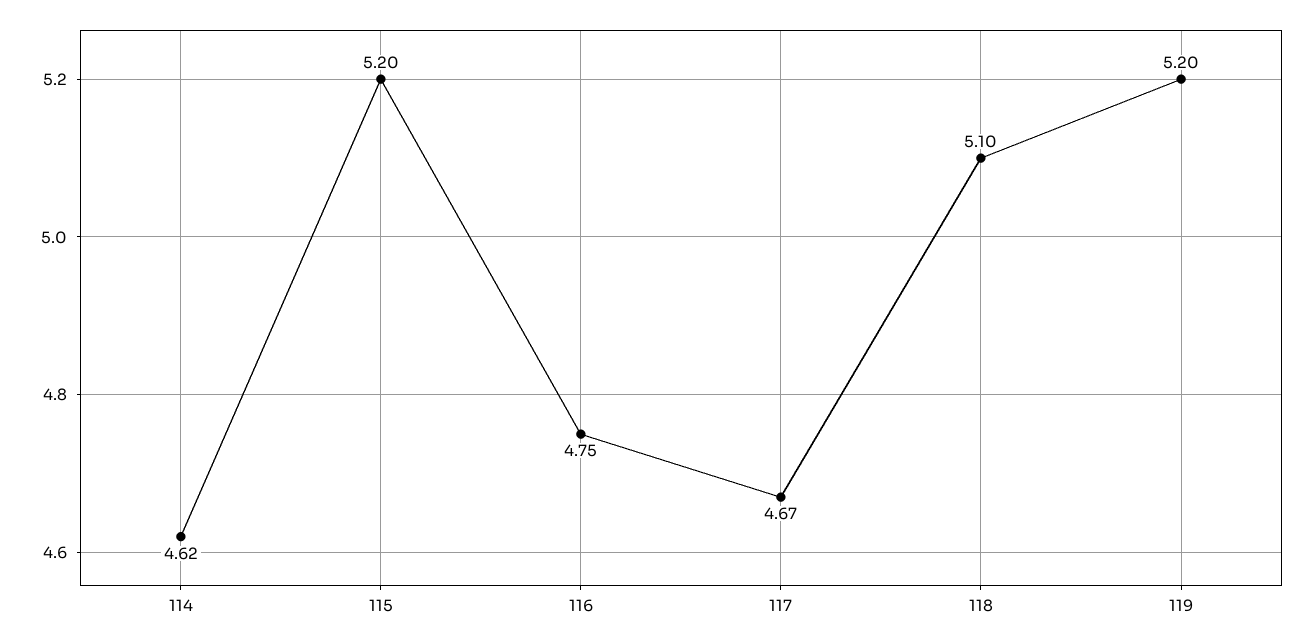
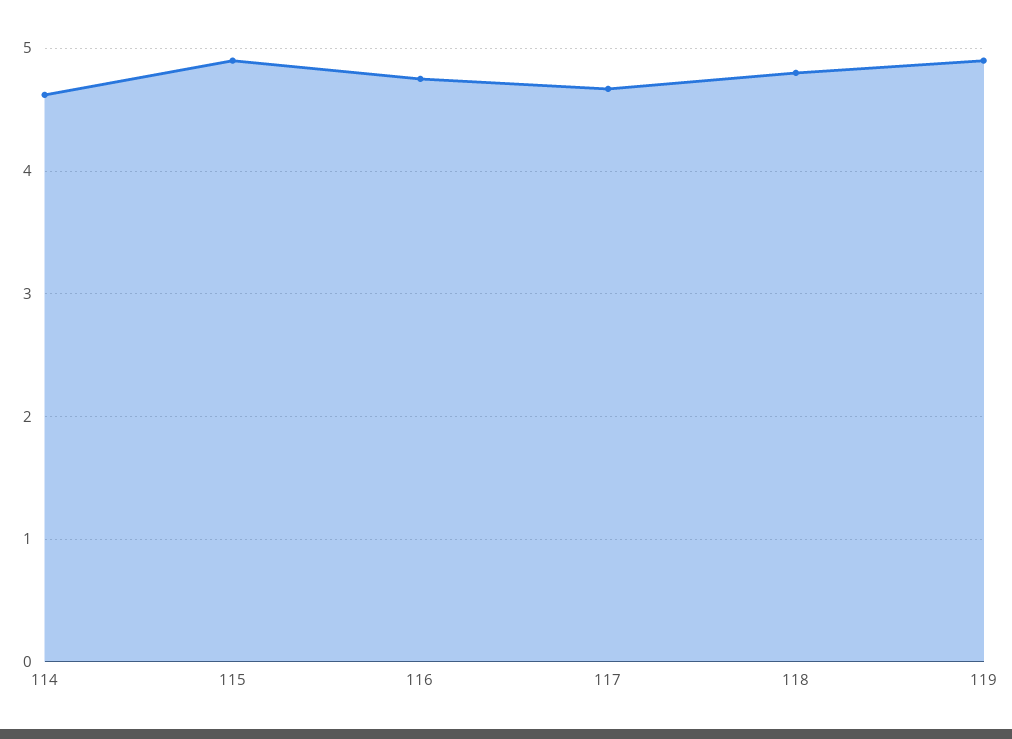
  {
    "114": 4.62,
-   "115": 5.2,
+   "115": 4.9,
    "116": 4.75,
    "117": 4.67,
-   "118": 5.1,
+   "118": 4.8,
-   "119": 5.2
+   "119": 4.9
  }

